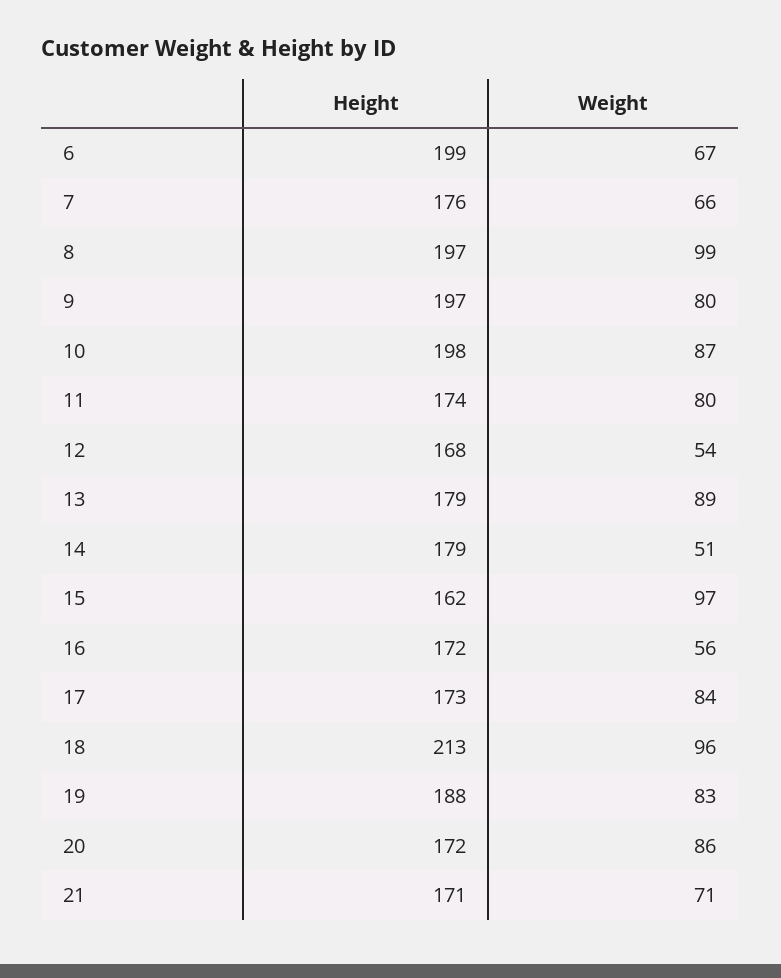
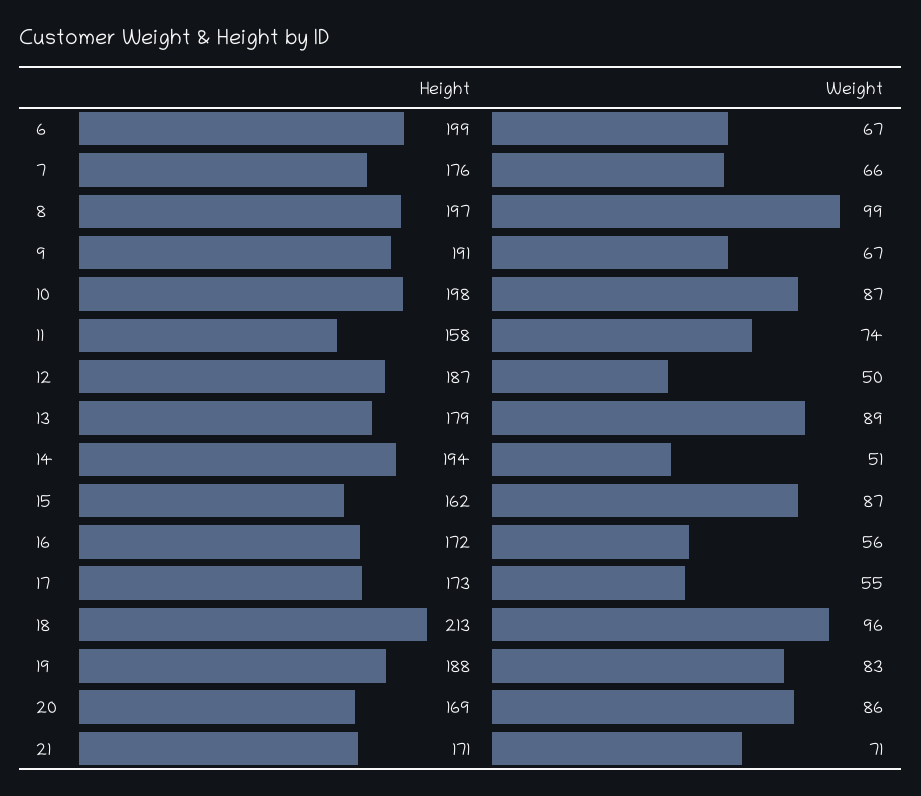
  {
    "Height": {
      "6": 199,
      "7": 176,
      "8": 197,
-     "9": 197,
+     "9": 191,
      "10": 198,
-     "11": 174,
+     "11": 158,
-     "12": 168,
+     "12": 187,
      "13": 179,
-     "14": 179,
+     "14": 194,
      "15": 162,
      "16": 172,
      "17": 173,
      "18": 213,
      "19": 188,
-     "20": 172,
+     "20": 169,
      "21": 171
    },
    "Weight": {
      "6": 67,
      "7": 66,
      "8": 99,
-     "9": 80,
+     "9": 67,
      "10": 87,
-     "11": 80,
+     "11": 74,
-     "12": 54,
+     "12": 50,
      "13": 89,
      "14": 51,
-     "15": 97,
+     "15": 87,
      "16": 56,
-     "17": 84,
+     "17": 55,
      "18": 96,
      "19": 83,
      "20": 86,
      "21": 71
    }
  }

